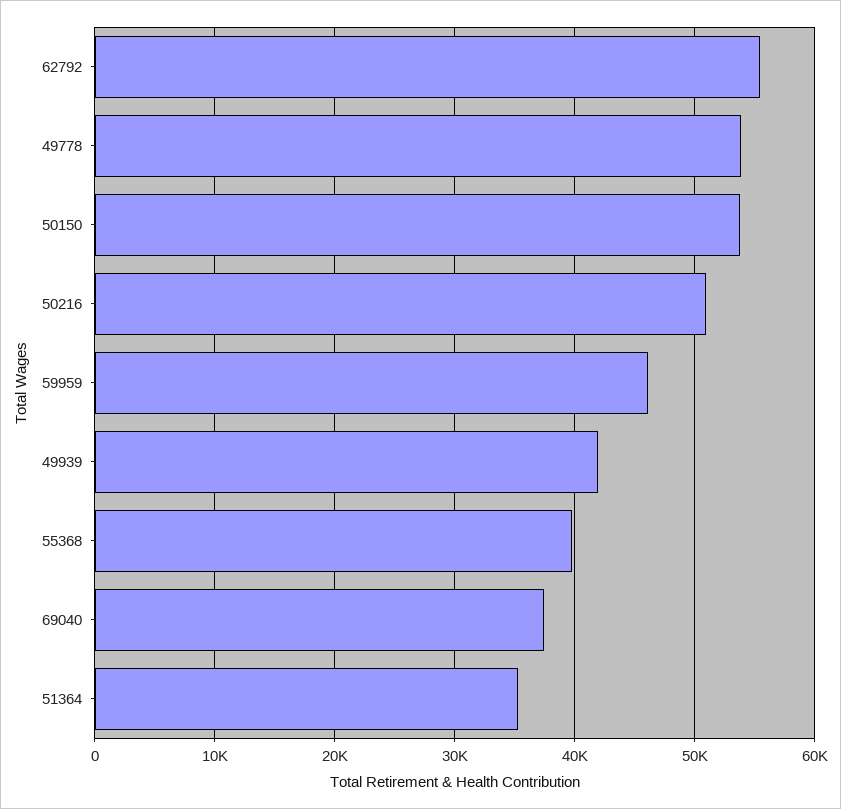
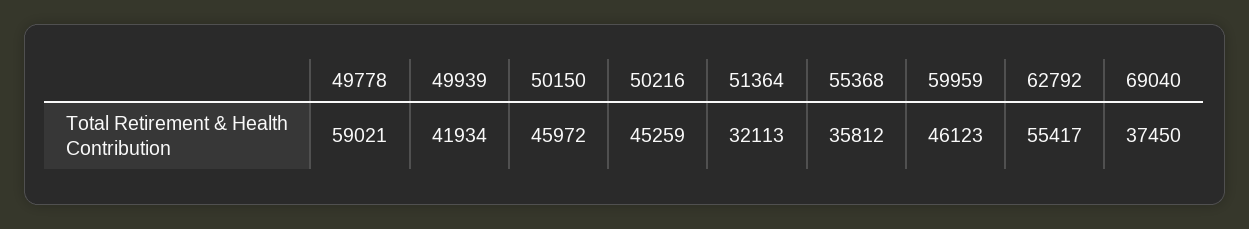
  {
    "62792": 55417,
-   "49778": 54000,
+   "49778": 59021,
-   "50150": 54000,
+   "50150": 45972,
-   "50216": 51000,
+   "50216": 45259,
    "59959": 46123,
    "49939": 41934,
-   "55368": 40000,
+   "55368": 35812,
    "69040": 37450,
-   "51364": 35000
+   "51364": 32113
  }

